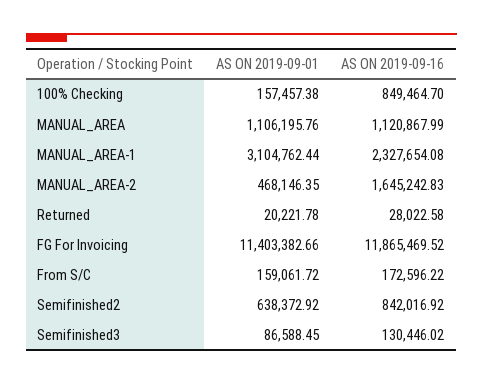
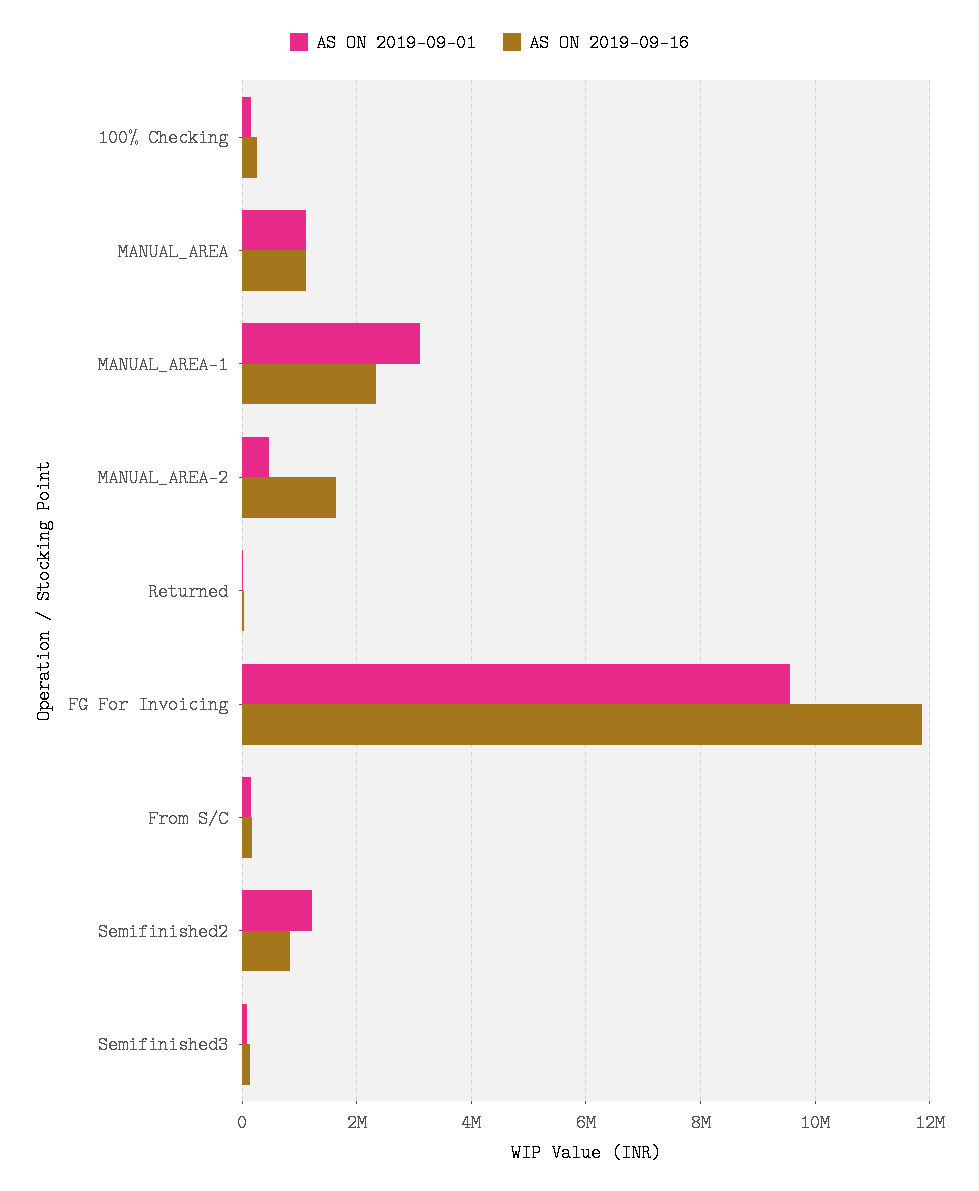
  {
    "AS ON 2019-09-01": {
      "100% Checking": 157457.38,
      "MANUAL_AREA": 1106195.76,
      "MANUAL_AREA-1": 3104762.44,
      "MANUAL_AREA-2": 468146.35,
      "Returned": 20221.78,
-     "FG For Invoicing": 11403382.66,
+     "FG For Invoicing": 9600000,
      "From S/C": 159061.72,
-     "Semifinished2": 638372.92,
+     "Semifinished2": 1200000,
      "Semifinished3": 86588.45
    },
    "AS ON 2019-09-16": {
-     "100% Checking": 849464.7,
+     "100% Checking": 200000,
      "MANUAL_AREA": 1120867.99,
      "MANUAL_AREA-1": 2327654.08,
      "MANUAL_AREA-2": 1645242.83,
      "Returned": 28022.58,
      "FG For Invoicing": 11865469.52,
      "From S/C": 172596.22,
      "Semifinished2": 842016.92,
      "Semifinished3": 130446.02
    }
  }

